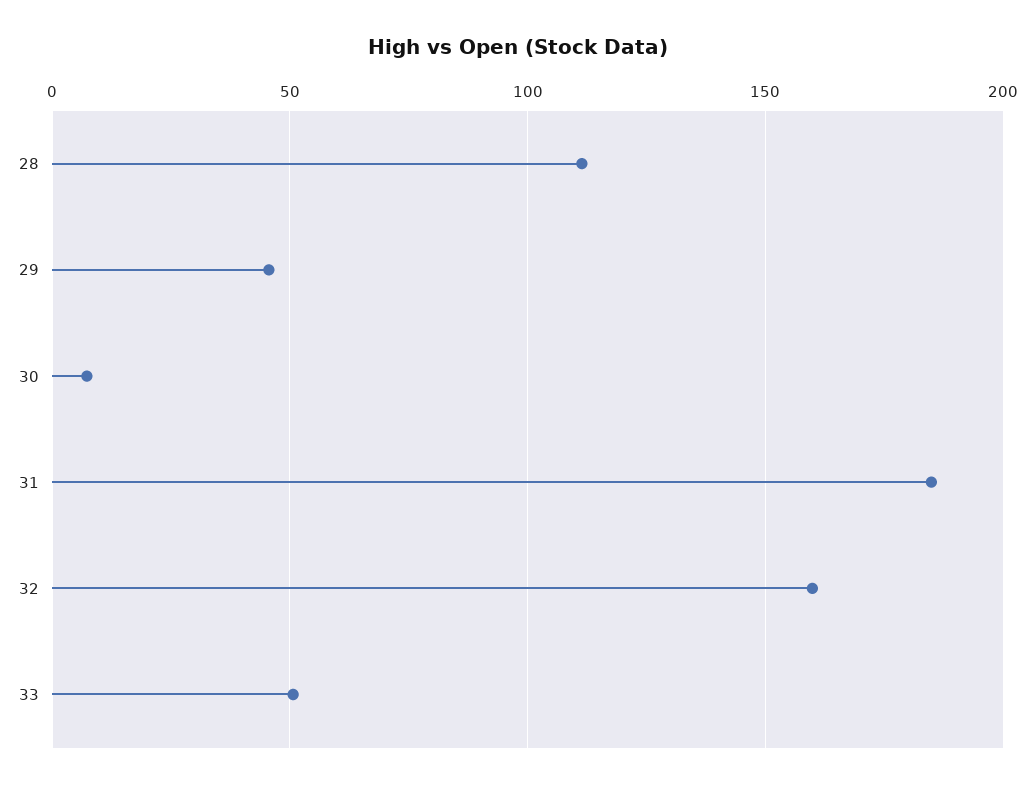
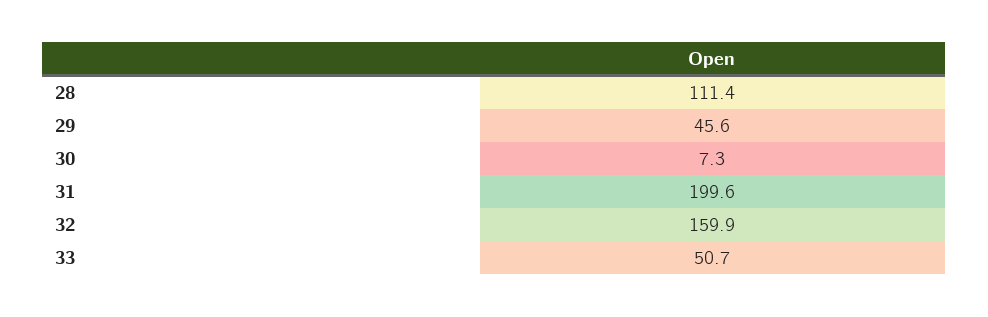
  {
    "28": 111.4,
    "29": 45.6,
    "30": 7.3,
-   "31": 185,
+   "31": 199.6,
    "32": 159.9,
    "33": 50.7
  }

